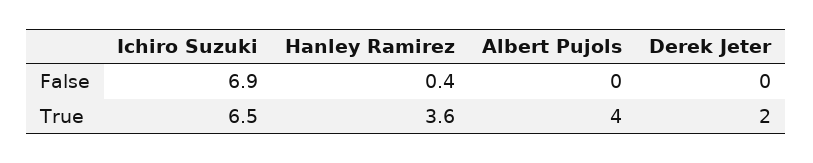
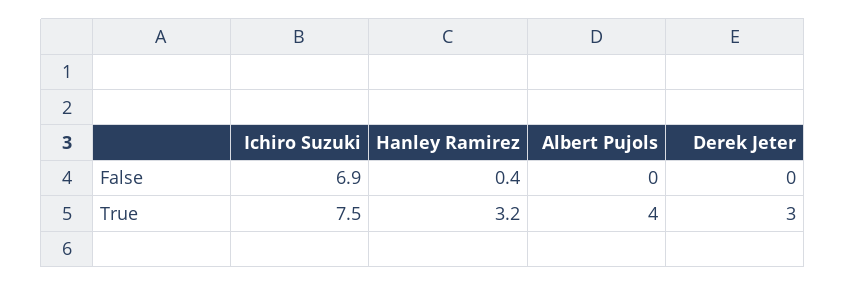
  {
    "Ichiro Suzuki": {
      "False": 6.9,
-     "True": 6.5
+     "True": 7.5
    },
    "Hanley Ramirez": {
      "False": 0.4,
-     "True": 3.6
+     "True": 3.2
    },
    "Albert Pujols": {
      "False": 0,
      "True": 4
    },
    "Derek Jeter": {
      "False": 0,
-     "True": 2
+     "True": 3
    }
  }

